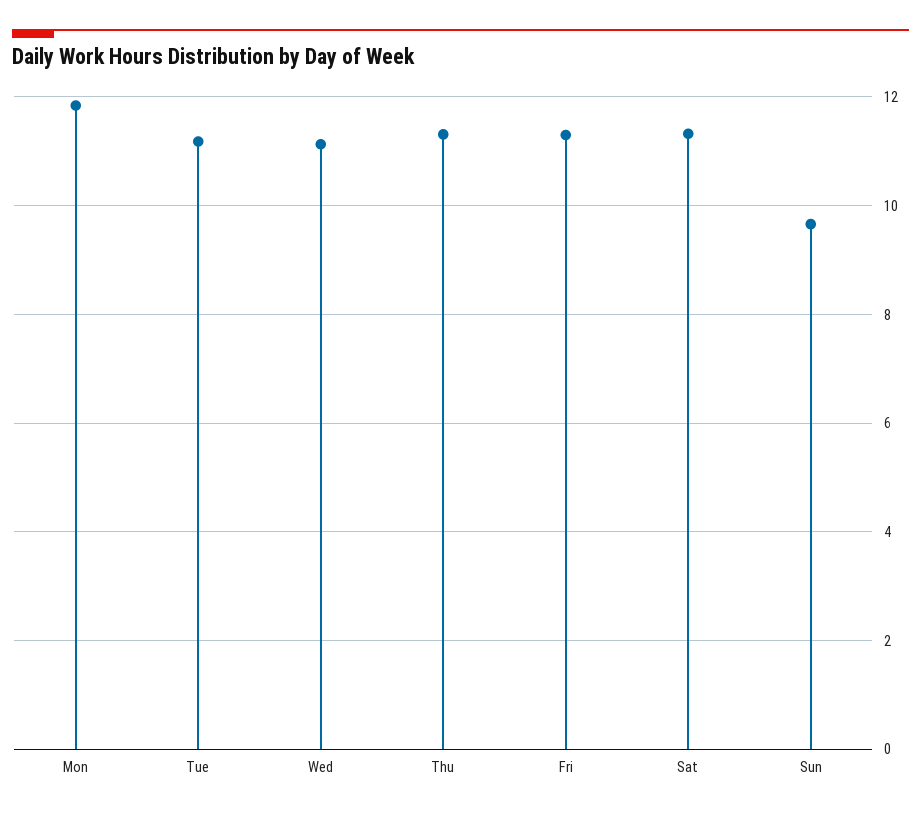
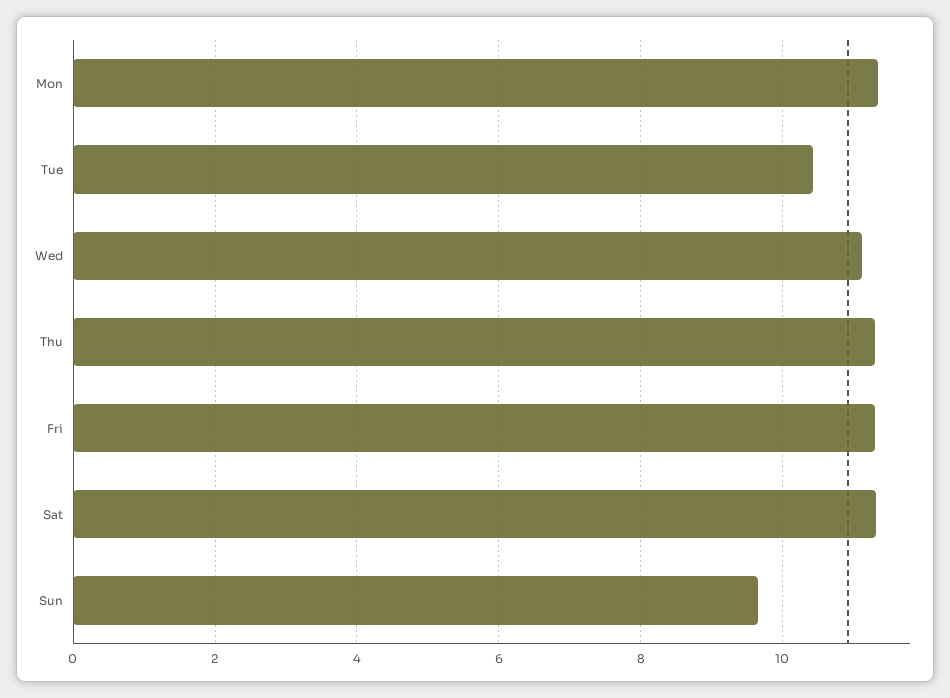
  {
-   "Mon": 11.8,
+   "Mon": 11.4,
-   "Tue": 11.2,
+   "Tue": 10.4,
    "Wed": 11.2,
    "Thu": 11.4,
    "Fri": 11.4,
    "Sat": 11.4,
    "Sun": 9.6
  }

